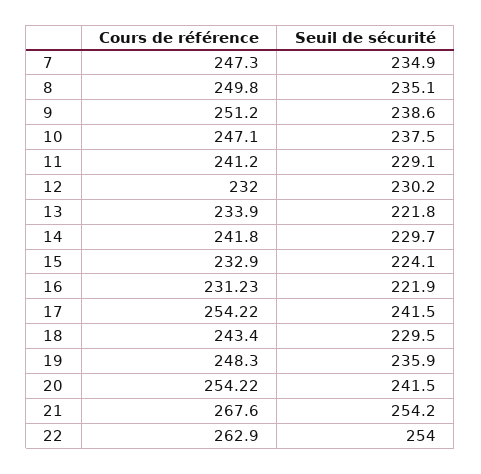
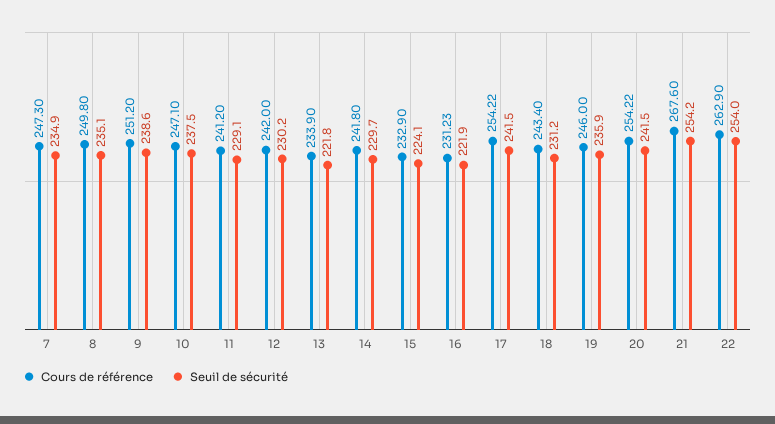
  {
    "Cours de référence": {
      "7": 247.3,
      "8": 249.8,
      "9": 251.2,
      "10": 247.1,
      "11": 241.2,
-     "12": 232,
+     "12": 242,
      "13": 233.9,
      "14": 241.8,
      "15": 232.9,
      "16": 231.23,
      "17": 254.22,
      "18": 243.4,
-     "19": 248.3,
+     "19": 246,
      "20": 254.22,
      "21": 267.6,
      "22": 262.9
    },
    "Seuil de sécurité": {
      "7": 234.9,
      "8": 235.1,
      "9": 238.6,
      "10": 237.5,
      "11": 229.1,
      "12": 230.2,
      "13": 221.8,
      "14": 229.7,
      "15": 224.1,
      "16": 221.9,
      "17": 241.5,
-     "18": 229.5,
+     "18": 231.2,
      "19": 235.9,
      "20": 241.5,
      "21": 254.2,
      "22": 254
    }
  }

